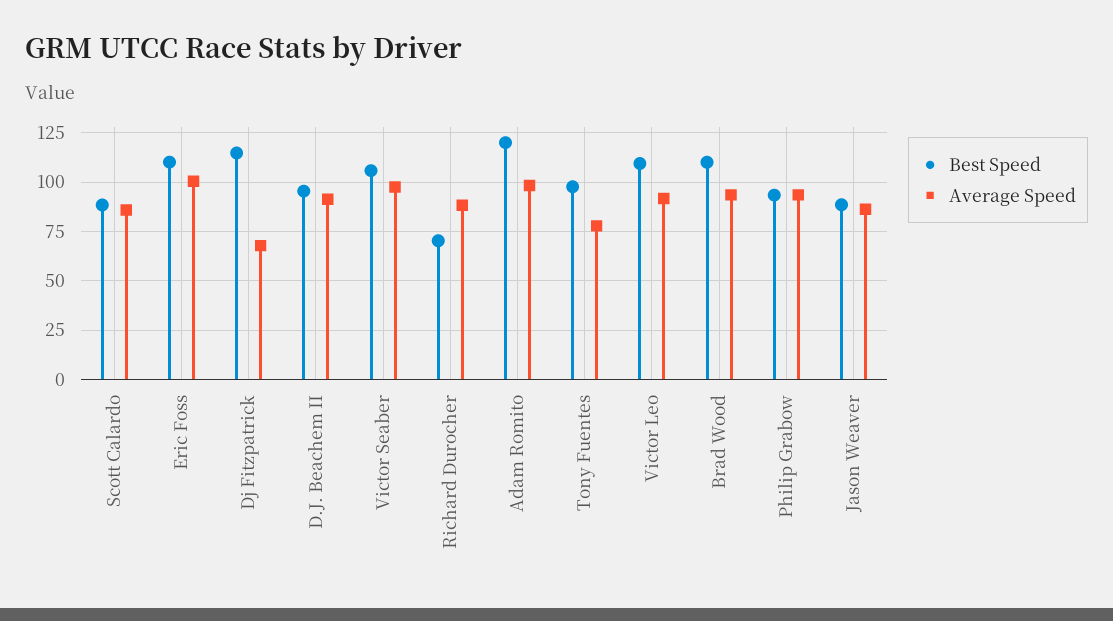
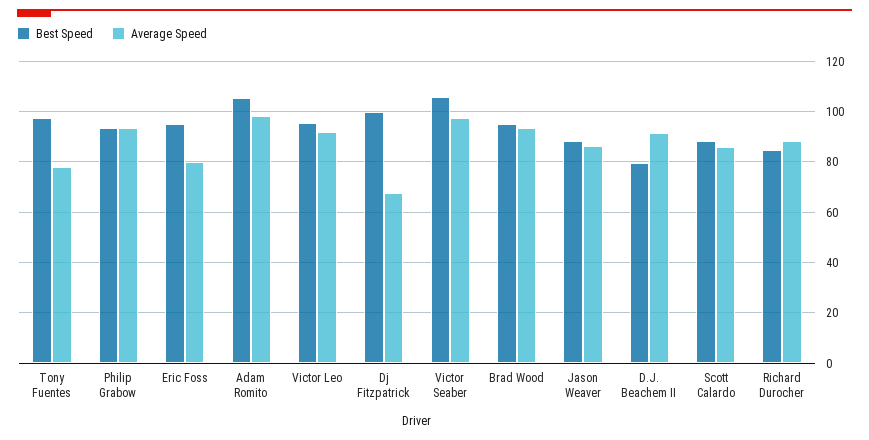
  {
    "Best Speed": {
      "Scott Calardo": 87.5,
-     "Eric Foss": 110,
+     "Eric Foss": 95,
-     "Dj Fitzpatrick": 115,
+     "Dj Fitzpatrick": 100,
-     "D.J. Beachem II": 95,
+     "D.J. Beachem II": 80,
      "Victor Seaber": 105,
-     "Richard Durocher": 70,
+     "Richard Durocher": 85,
-     "Adam Romito": 120,
+     "Adam Romito": 105,
      "Tony Fuentes": 97.5,
-     "Victor Leo": 110,
+     "Victor Leo": 95,
-     "Brad Wood": 110,
+     "Brad Wood": 95,
      "Philip Grabow": 92.5,
      "Jason Weaver": 87.5
    },
    "Average Speed": {
      "Scott Calardo": 85,
-     "Eric Foss": 100,
+     "Eric Foss": 80,
      "Dj Fitzpatrick": 67.5,
      "D.J. Beachem II": 92.5,
      "Victor Seaber": 97.5,
      "Richard Durocher": 87.5,
      "Adam Romito": 97.5,
      "Tony Fuentes": 77.5,
      "Victor Leo": 92.5,
      "Brad Wood": 92.5,
      "Philip Grabow": 92.5,
      "Jason Weaver": 85
    }
  }

